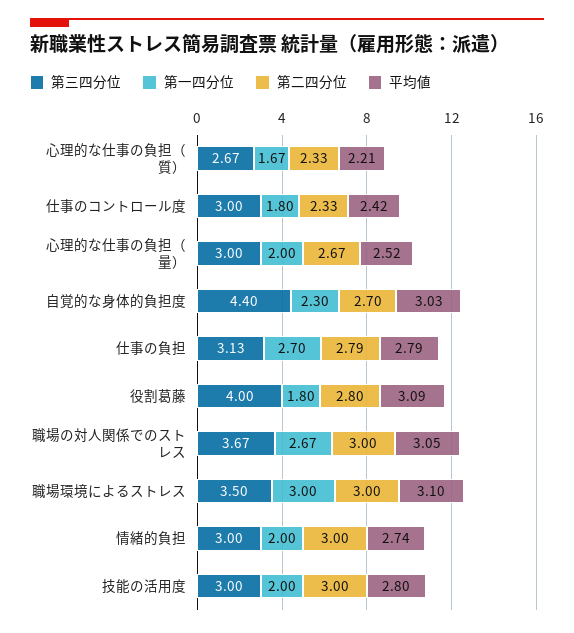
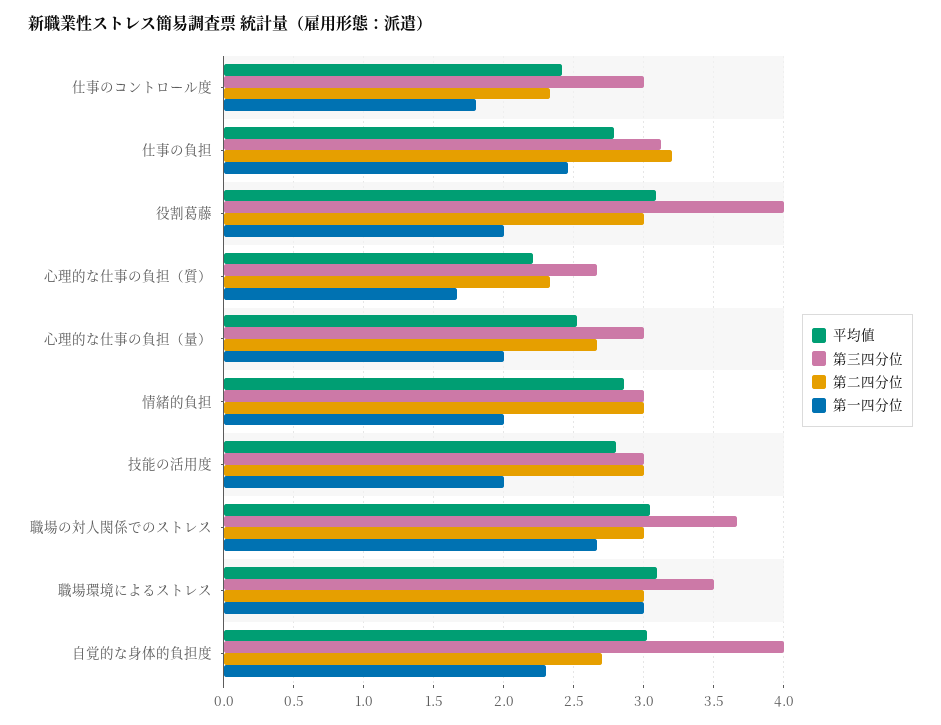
  {
    "第三四分位": {
      "心理的な仕事の負担（質）": 2.67,
      "仕事のコントロール度": 3,
      "心理的な仕事の負担（量）": 3,
-     "自覚的な身体的負担度": 4.4,
+     "自覚的な身体的負担度": 4,
      "仕事の負担": 3.13,
      "役割葛藤": 4,
      "職場の対人関係でのストレス": 3.67,
      "職場環境によるストレス": 3.5,
      "情緒的負担": 3,
      "技能の活用度": 3
    },
    "第一四分位": {
      "心理的な仕事の負担（質）": 1.67,
      "仕事のコントロール度": 1.8,
      "心理的な仕事の負担（量）": 2,
      "自覚的な身体的負担度": 2.3,
-     "仕事の負担": 2.7,
+     "仕事の負担": 2.45,
-     "役割葛藤": 1.8,
+     "役割葛藤": 2,
      "職場の対人関係でのストレス": 2.67,
      "職場環境によるストレス": 3,
      "情緒的負担": 2,
      "技能の活用度": 2
    },
    "第二四分位": {
      "心理的な仕事の負担（質）": 2.33,
      "仕事のコントロール度": 2.33,
      "心理的な仕事の負担（量）": 2.67,
      "自覚的な身体的負担度": 2.7,
-     "仕事の負担": 2.79,
+     "仕事の負担": 3.2,
-     "役割葛藤": 2.8,
+     "役割葛藤": 3,
      "職場の対人関係でのストレス": 3,
      "職場環境によるストレス": 3,
      "情緒的負担": 3,
      "技能の活用度": 3
    },
    "平均値": {
      "心理的な仕事の負担（質）": 2.21,
      "仕事のコントロール度": 2.42,
      "心理的な仕事の負担（量）": 2.52,
      "自覚的な身体的負担度": 3.03,
      "仕事の負担": 2.79,
      "役割葛藤": 3.09,
      "職場の対人関係でのストレス": 3.05,
      "職場環境によるストレス": 3.1,
-     "情緒的負担": 2.74,
+     "情緒的負担": 2.85,
      "技能の活用度": 2.8
    }
  }

